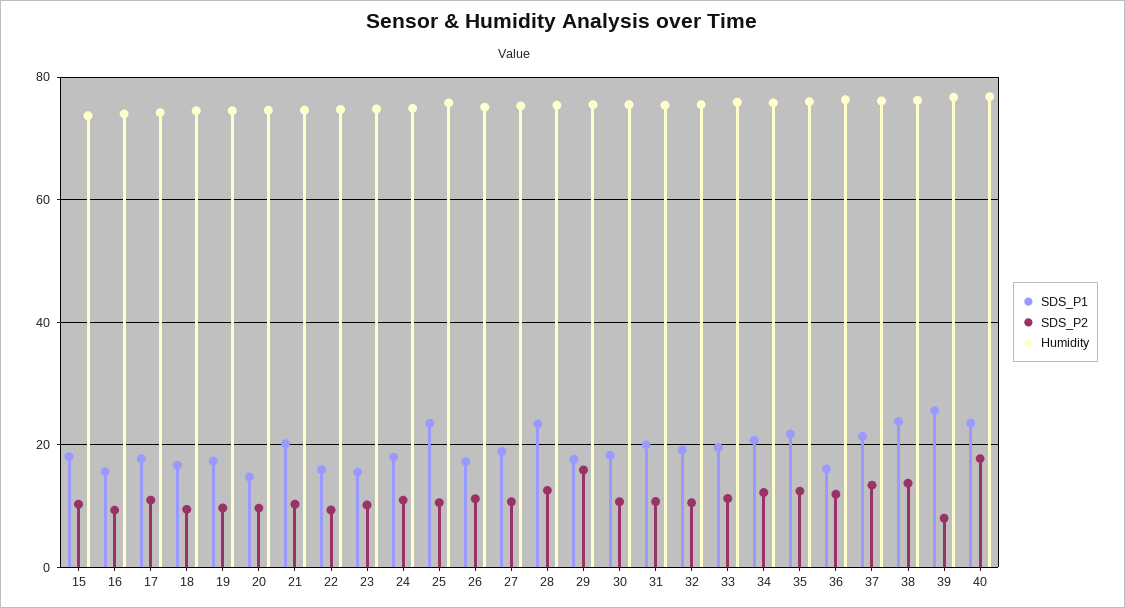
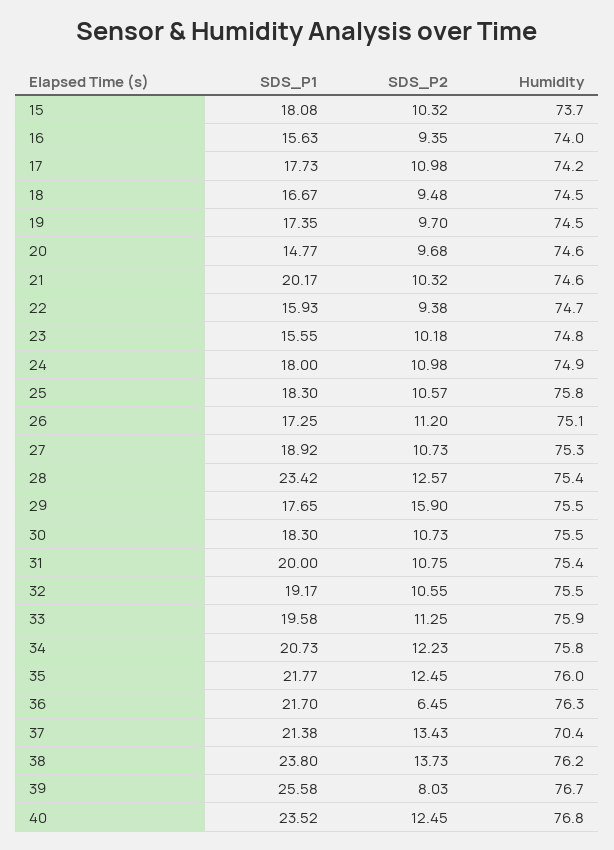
  {
    "SDS_P1": {
      "15": 18.08,
      "16": 15.63,
      "17": 17.73,
      "18": 16.67,
      "19": 17.35,
      "20": 14.77,
      "21": 20.17,
      "22": 15.93,
      "23": 15.55,
      "24": 18,
-     "25": 24,
+     "25": 18.3,
      "26": 17.25,
      "27": 18.92,
      "28": 23.42,
      "29": 17.65,
      "30": 18.3,
      "31": 20,
      "32": 19.17,
      "33": 19.58,
      "34": 20.73,
      "35": 21.77,
-     "36": 16,
+     "36": 21.7,
      "37": 21.38,
      "38": 23.8,
      "39": 25.58,
      "40": 23.52
    },
    "SDS_P2": {
      "15": 10.32,
      "16": 9.35,
      "17": 10.98,
      "18": 9.48,
      "19": 9.7,
      "20": 9.68,
      "21": 10.32,
      "22": 9.38,
      "23": 10.18,
      "24": 10.98,
      "25": 10.57,
      "26": 11.2,
      "27": 10.73,
      "28": 12.57,
      "29": 15.9,
      "30": 10.73,
      "31": 10.75,
      "32": 10.55,
      "33": 11.25,
      "34": 12.23,
      "35": 12.45,
-     "36": 12,
+     "36": 6.45,
      "37": 13.43,
      "38": 13.73,
      "39": 8.03,
-     "40": 18
+     "40": 12.45
    },
    "Humidity": {
      "15": 73.7,
      "16": 74,
      "17": 74.2,
      "18": 74.5,
      "19": 74.5,
      "20": 74.6,
      "21": 74.6,
      "22": 74.7,
      "23": 74.8,
      "24": 74.9,
      "25": 75.8,
      "26": 75.1,
      "27": 75.3,
      "28": 75.4,
      "29": 75.5,
      "30": 75.5,
      "31": 75.4,
      "32": 75.5,
      "33": 75.9,
      "34": 75.8,
      "35": 76,
      "36": 76.3,
-     "37": 76,
+     "37": 70.4,
      "38": 76.2,
      "39": 76.7,
      "40": 76.8
    }
  }

